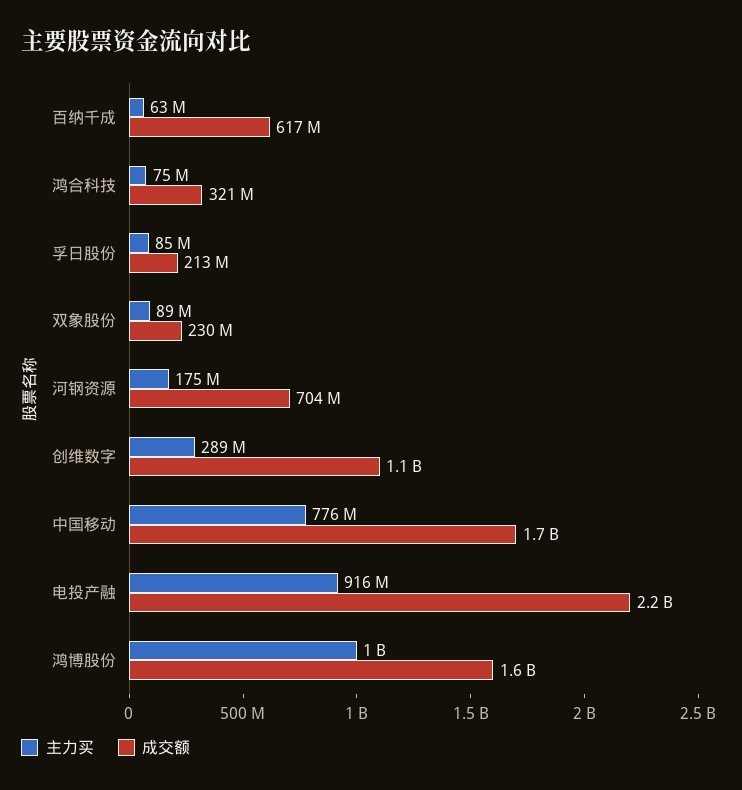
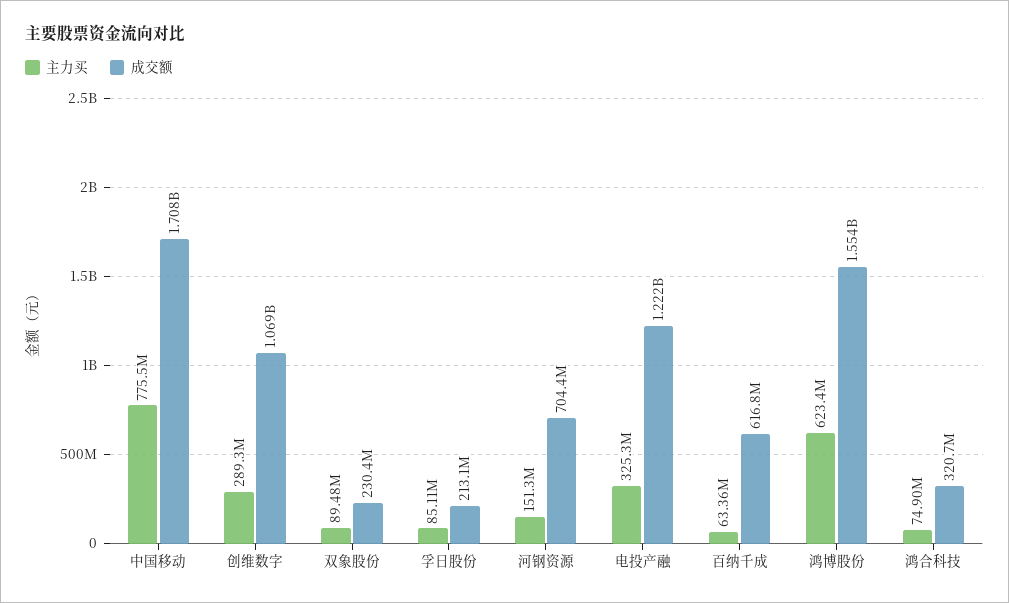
  {
    "主力买": {
      "百纳千成": 63360000,
      "鸿合科技": 74900000,
      "孚日股份": 85110000,
      "双象股份": 89480000,
-     "河钢资源": 175000000,
+     "河钢资源": 151300000,
      "创维数字": 289300000,
      "中国移动": 775500000,
-     "电投产融": 916000000,
+     "电投产融": 325300000,
-     "鸿博股份": 1000000000
+     "鸿博股份": 623400000
    },
    "成交额": {
      "百纳千成": 616800000,
      "鸿合科技": 320700000,
      "孚日股份": 213100000,
      "双象股份": 230400000,
      "河钢资源": 704400000,
      "创维数字": 1069000000,
      "中国移动": 1708000000,
-     "电投产融": 2200000000,
+     "电投产融": 1222000000,
      "鸿博股份": 1554000000
    }
  }

